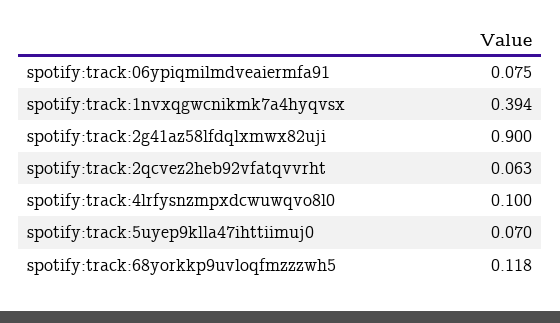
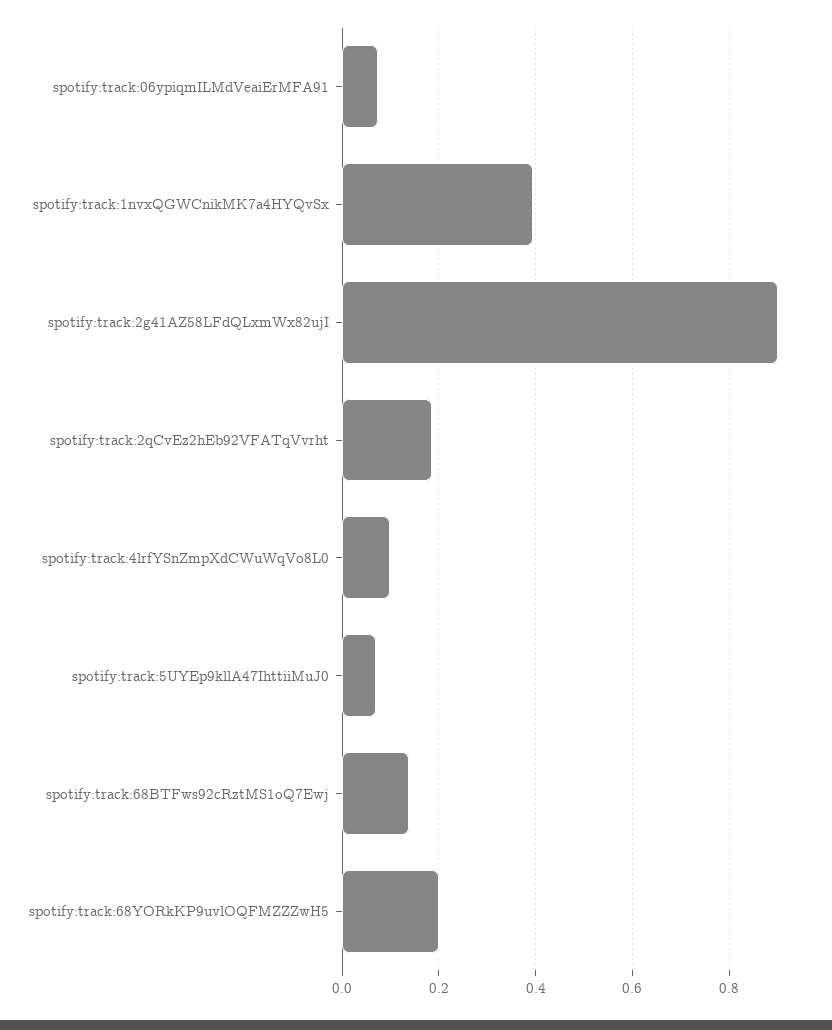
  {
    "spotify:track:06ypiqmilmdveaiermfa91": 0.075,
    "spotify:track:1nvxqgwcnikmk7a4hyqvsx": 0.394,
    "spotify:track:2g41az58lfdqlxmwx82uji": 0.9,
-   "spotify:track:2qcvez2heb92vfatqvvrht": 0.063,
+   "spotify:track:2qcvez2heb92vfatqvvrht": 0.18,
    "spotify:track:4lrfysnzmpxdcwuwqvo8l0": 0.1,
    "spotify:track:5uyep9klla47ihttiimuj0": 0.07,
-   "spotify:track:68yorkkp9uvloqfmzzzwh5": 0.118
+   "spotify:track:68yorkkp9uvloqfmzzzwh5": 0.2,
+   "spotify:track:68BTFws92cRztMS1oQ7Ewj": 0.14
  }

